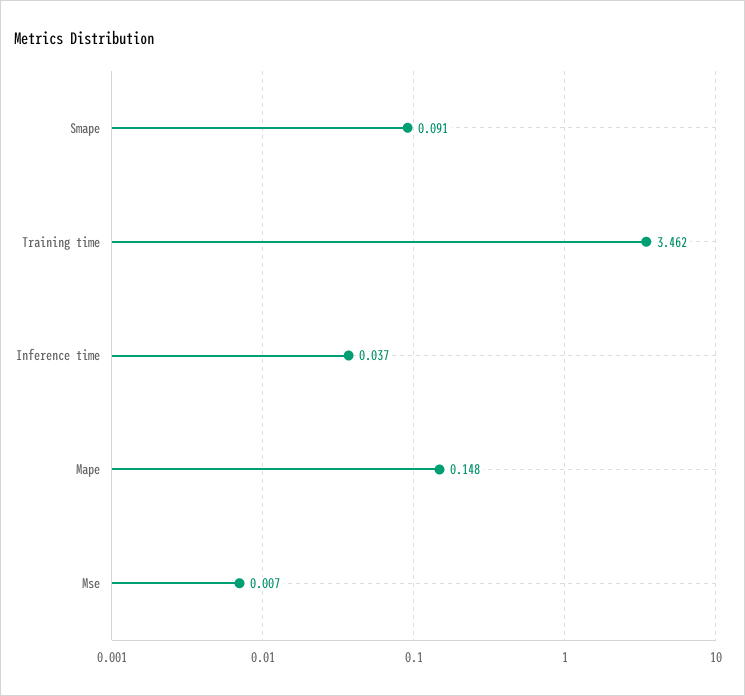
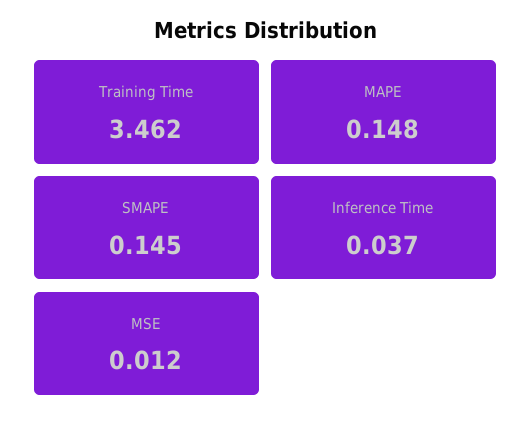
  {
-   "Smape": 0.091,
+   "Smape": 0.145,
    "Training time": 3.462,
    "Inference time": 0.037,
    "Mape": 0.148,
-   "Mse": 0.007
+   "Mse": 0.012
  }

